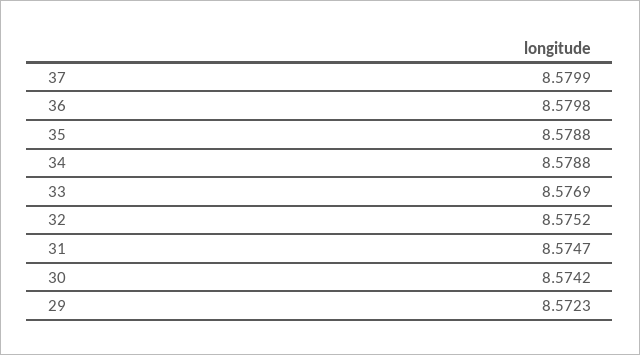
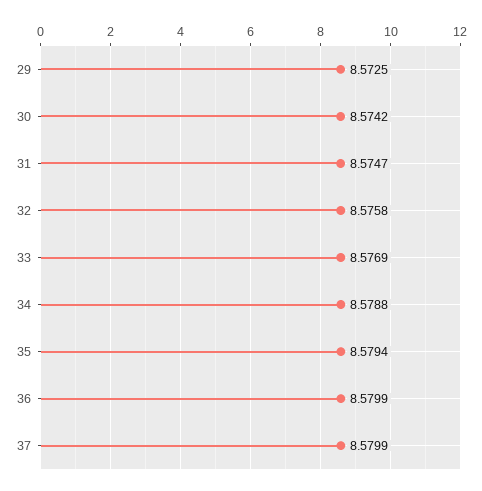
  {
    "37": 8.5799,
-   "36": 8.5798,
+   "36": 8.5799,
-   "35": 8.5788,
+   "35": 8.5794,
    "34": 8.5788,
    "33": 8.5769,
-   "32": 8.5752,
+   "32": 8.5758,
    "31": 8.5747,
    "30": 8.5742,
-   "29": 8.5723
+   "29": 8.5725
  }

